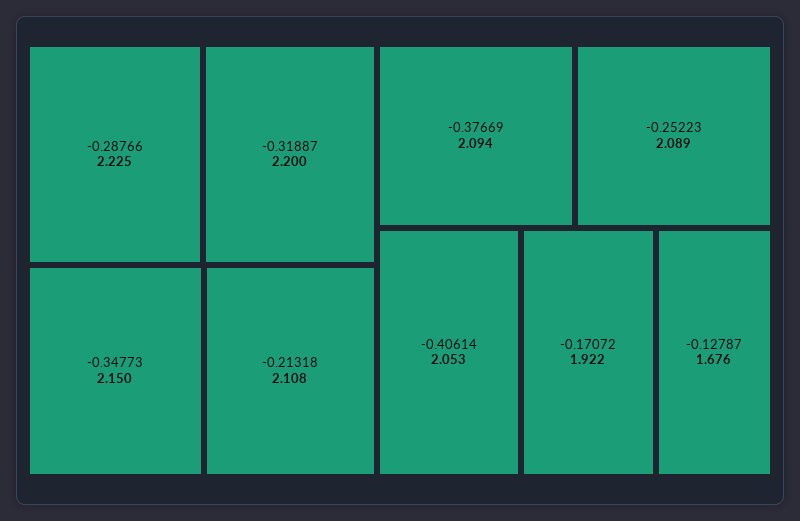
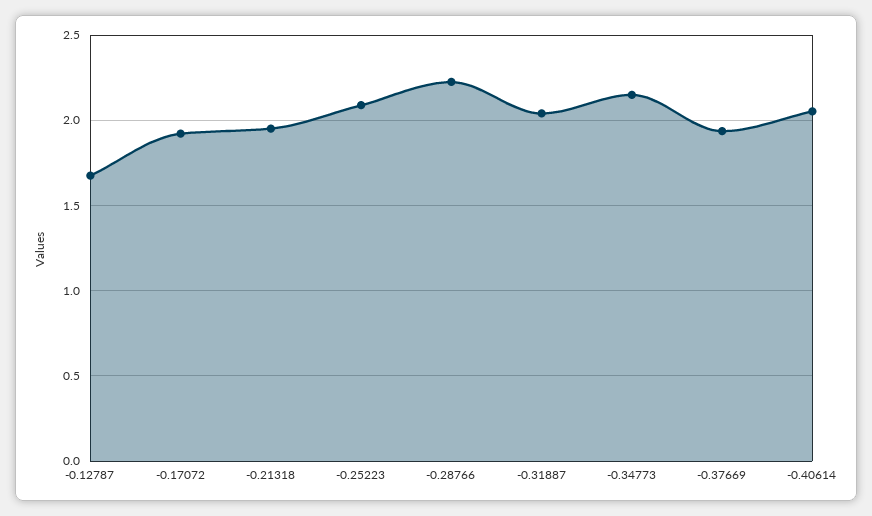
  {
    "-0.28766": 2.225,
-   "-0.31887": 2.2,
+   "-0.31887": 2.05,
    "-0.34773": 2.15,
-   "-0.21318": 2.108,
+   "-0.21318": 1.95,
-   "-0.37669": 2.094,
+   "-0.37669": 1.95,
    "-0.25223": 2.089,
    "-0.40614": 2.053,
    "-0.17072": 1.922,
    "-0.12787": 1.676
  }

